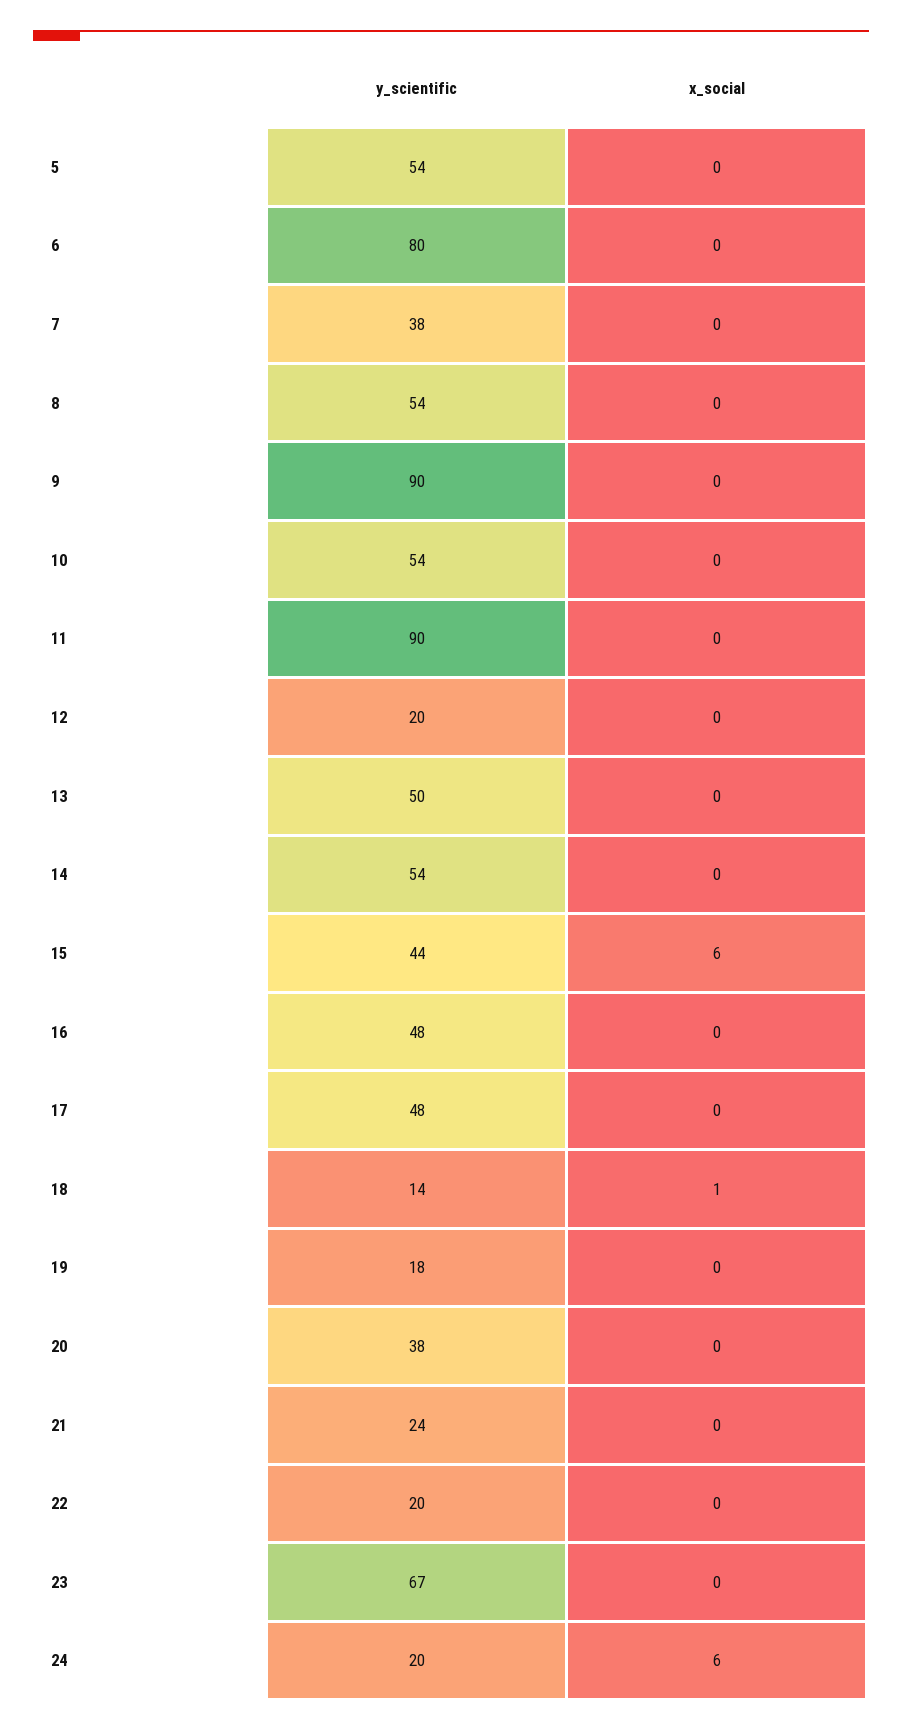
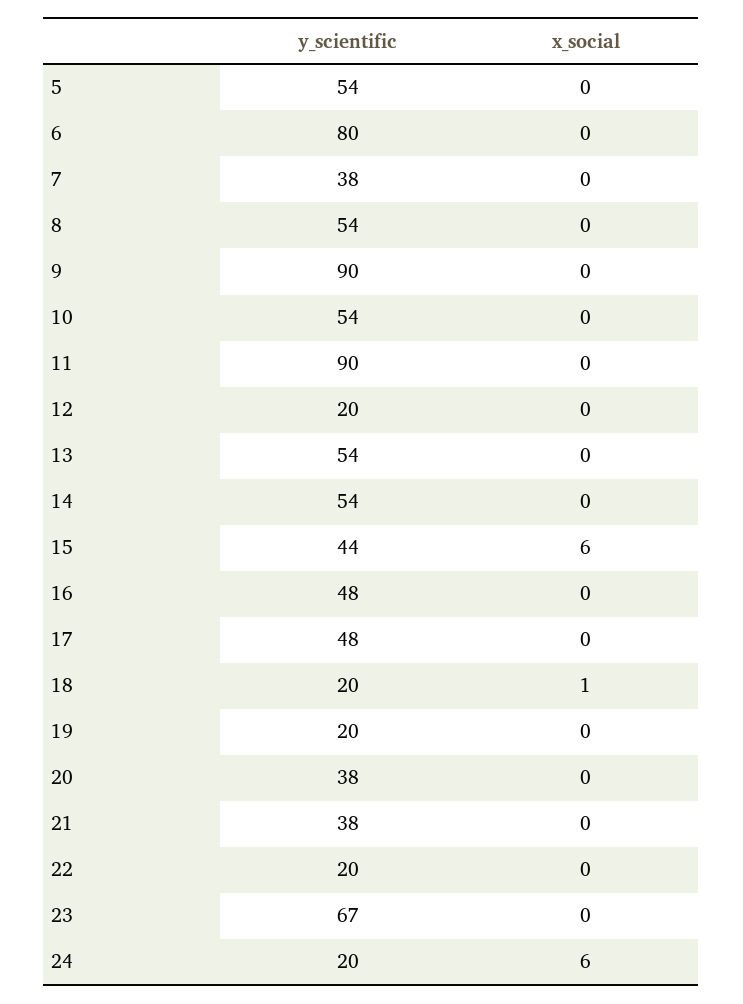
  {
    "y_scientific": {
      "5": 54,
      "6": 80,
      "7": 38,
      "8": 54,
      "9": 90,
      "10": 54,
      "11": 90,
      "12": 20,
-     "13": 50,
+     "13": 54,
      "14": 54,
      "15": 44,
      "16": 48,
      "17": 48,
-     "18": 14,
+     "18": 20,
-     "19": 18,
+     "19": 20,
      "20": 38,
-     "21": 24,
+     "21": 38,
      "22": 20,
      "23": 67,
      "24": 20
    },
    "x_social": {
      "5": 0,
      "6": 0,
      "7": 0,
      "8": 0,
      "9": 0,
      "10": 0,
      "11": 0,
      "12": 0,
      "13": 0,
      "14": 0,
      "15": 6,
      "16": 0,
      "17": 0,
      "18": 1,
      "19": 0,
      "20": 0,
      "21": 0,
      "22": 0,
      "23": 0,
      "24": 6
    }
  }

